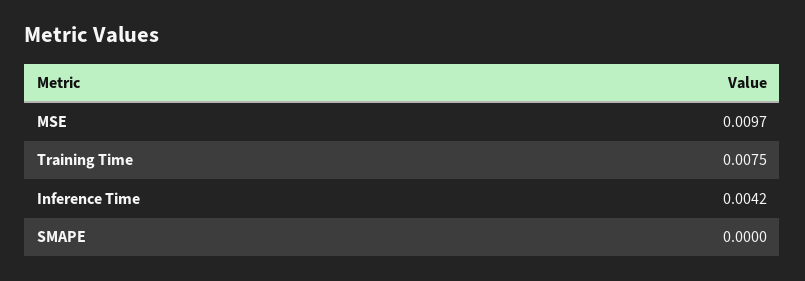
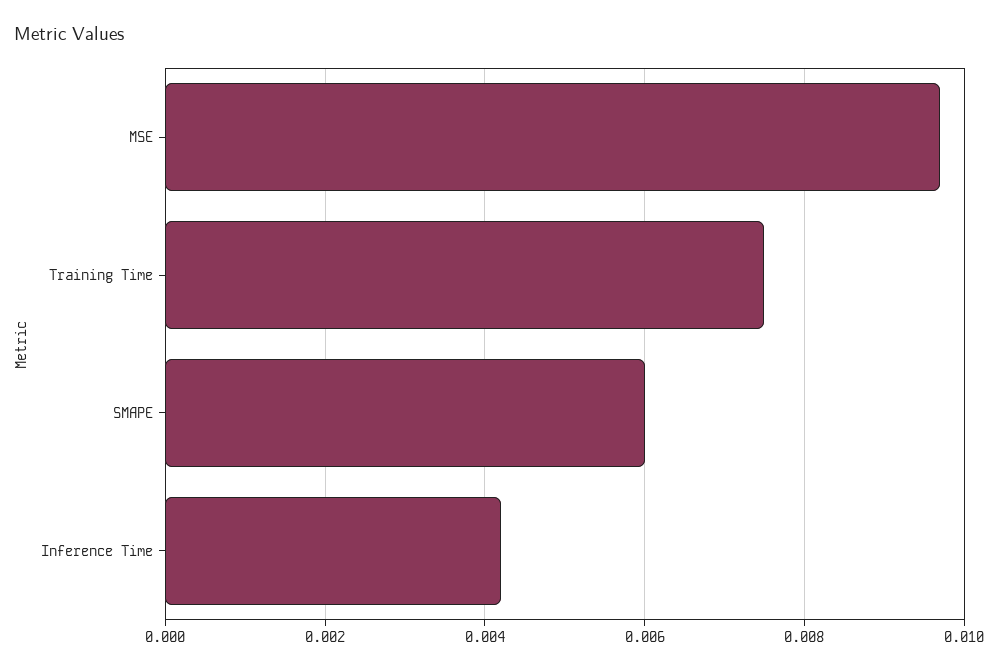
  {
    "MSE": 0.0097,
    "Training Time": 0.0075,
    "Inference Time": 0.0042,
-   "SMAPE": 0
+   "SMAPE": 0.006
  }

